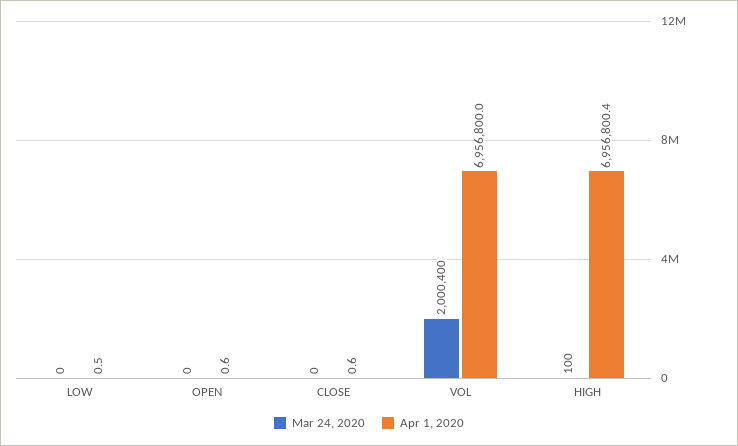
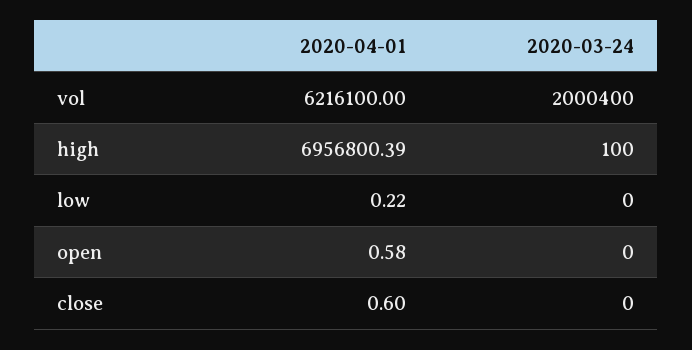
  {
    "Mar 24, 2020": {
      "LOW": 0,
      "OPEN": 0,
      "CLOSE": 0,
      "VOL": 2000400,
      "HIGH": 100
    },
    "Apr 1, 2020": {
-     "LOW": 0.5,
+     "LOW": 0.22,
      "OPEN": 0.58,
      "CLOSE": 0.6,
-     "VOL": 6956800,
+     "VOL": 6216100,
      "HIGH": 6956800.39
    }
  }

